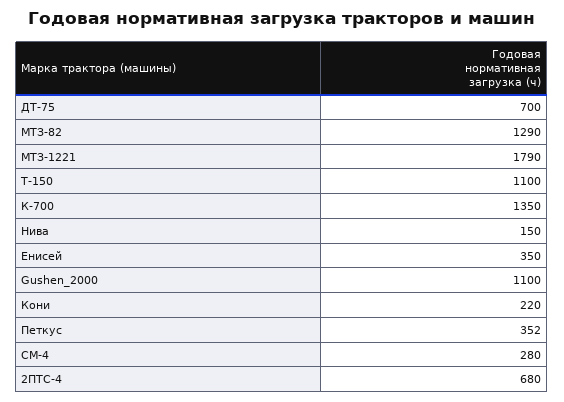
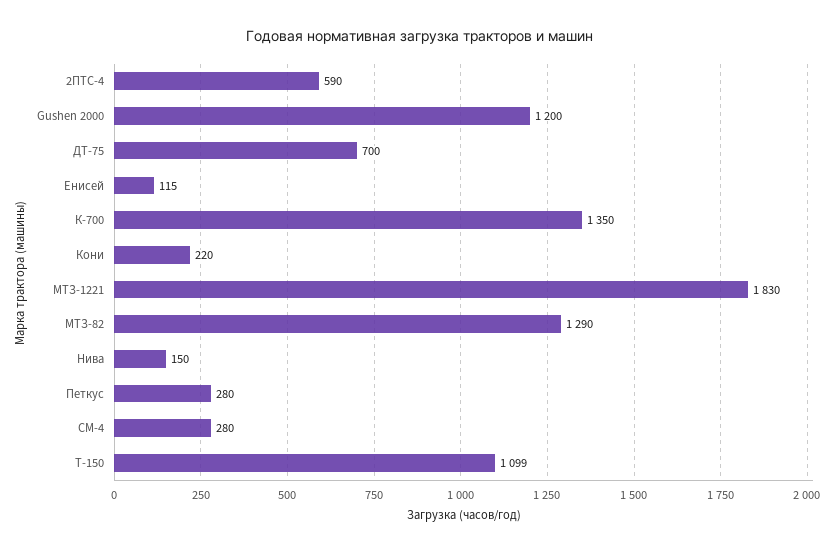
  {
    "ДТ-75": 700,
    "МТЗ-82": 1290,
-   "МТЗ-1221": 1790,
+   "МТЗ-1221": 1830,
-   "Т-150": 1100,
+   "Т-150": 1099,
    "К-700": 1350,
    "Нива": 150,
-   "Енисей": 350,
+   "Енисей": 115,
-   "Gushen_2000": 1100,
+   "Gushen_2000": 1200,
    "Кони": 220,
-   "Петкус": 352,
+   "Петкус": 280,
    "СМ-4": 280,
-   "2ПТС-4": 680
+   "2ПТС-4": 590
  }

